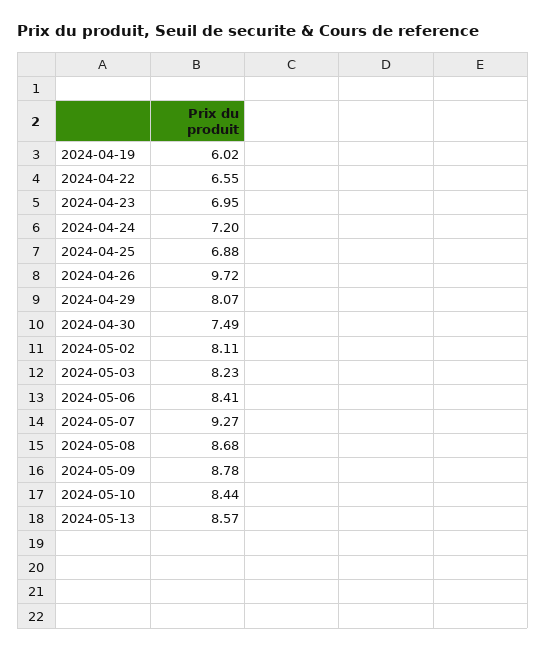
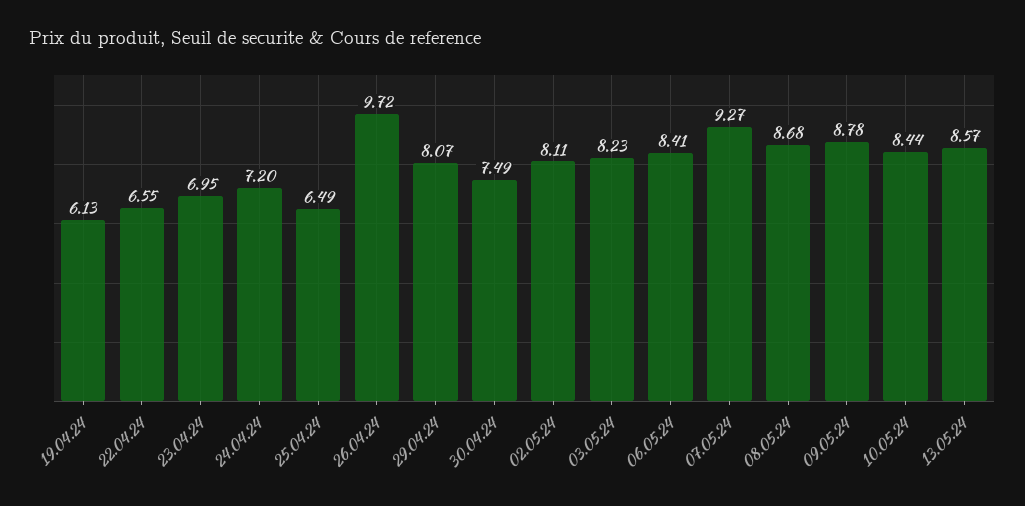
  {
-   "2024-04-19": 6.02,
+   "2024-04-19": 6.13,
    "2024-04-22": 6.55,
    "2024-04-23": 6.95,
    "2024-04-24": 7.2,
-   "2024-04-25": 6.88,
+   "2024-04-25": 6.49,
    "2024-04-26": 9.72,
    "2024-04-29": 8.07,
    "2024-04-30": 7.49,
    "2024-05-02": 8.11,
    "2024-05-03": 8.23,
    "2024-05-06": 8.41,
    "2024-05-07": 9.27,
    "2024-05-08": 8.68,
    "2024-05-09": 8.78,
    "2024-05-10": 8.44,
    "2024-05-13": 8.57
  }

